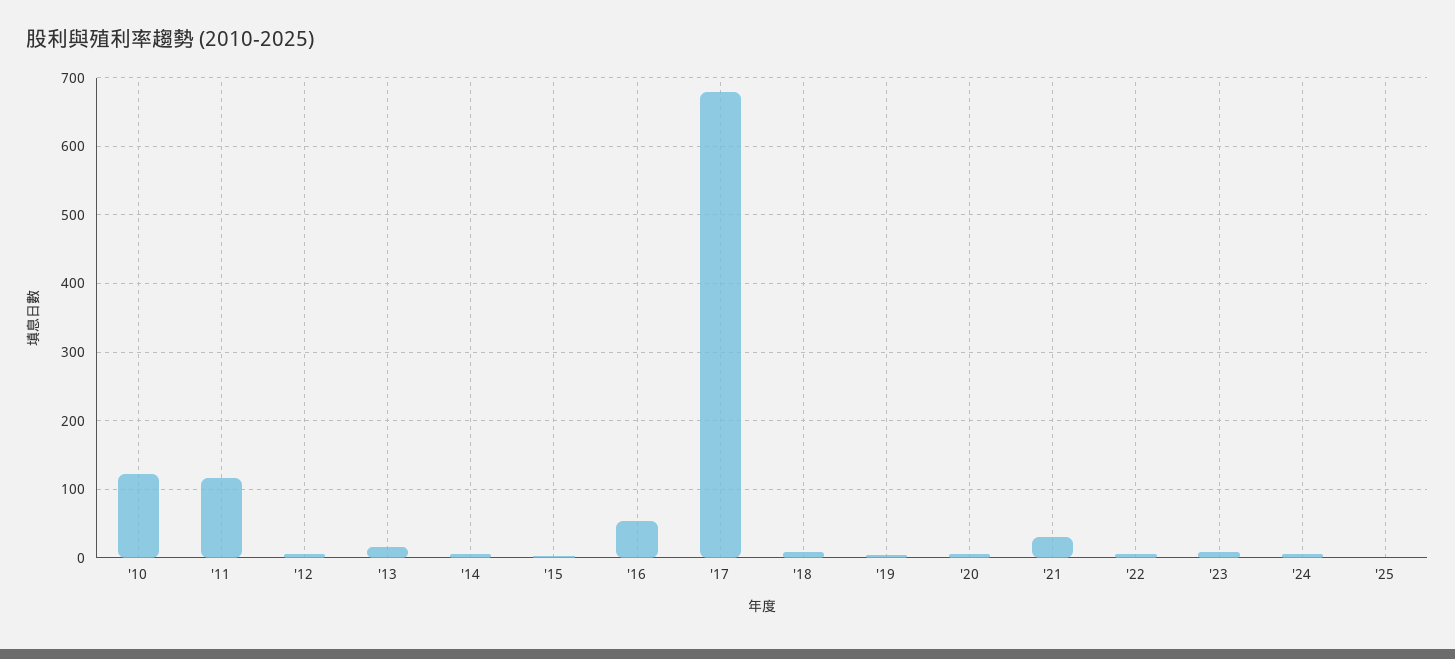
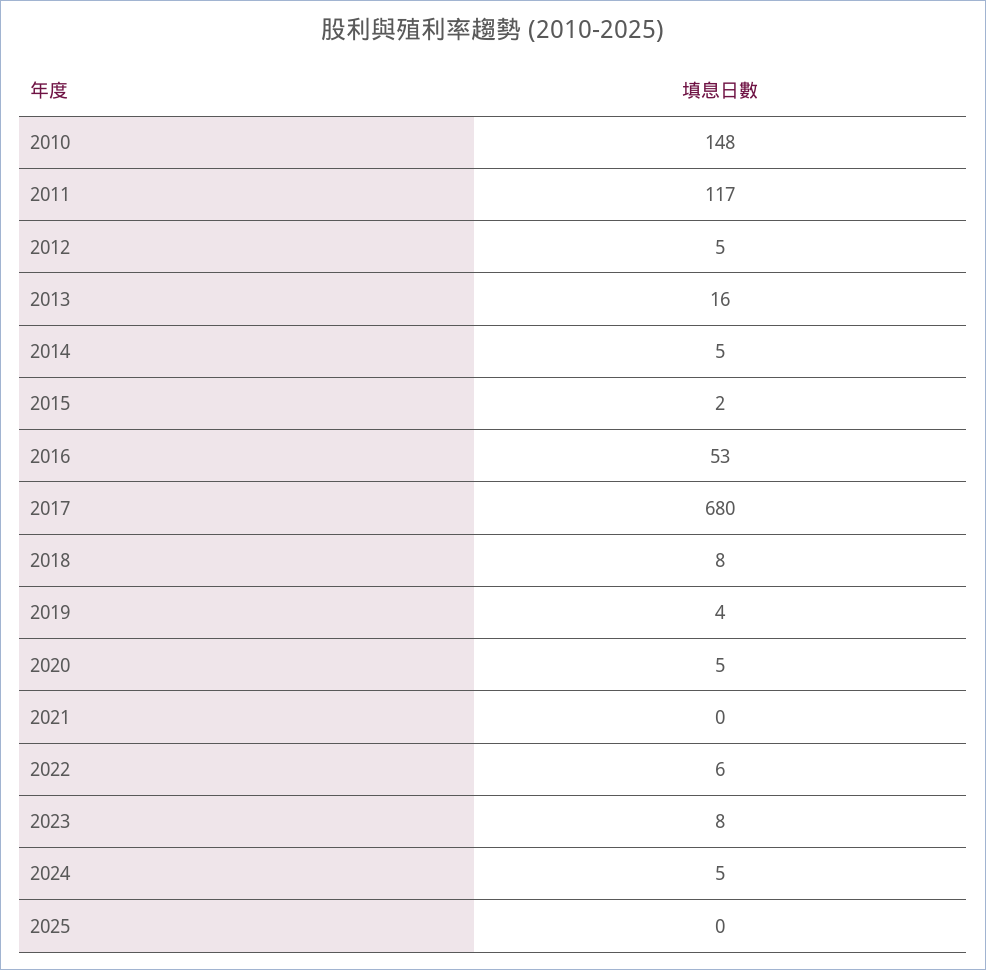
  {
-   "'10": 120,
+   "'10": 148,
    "'11": 117,
    "'12": 5,
    "'13": 16,
    "'14": 5,
    "'15": 2,
    "'16": 53,
    "'17": 680,
    "'18": 8,
    "'19": 4,
    "'20": 5,
-   "'21": 30,
+   "'21": 0,
    "'22": 6,
    "'23": 8,
    "'24": 5,
    "'25": 0
  }

